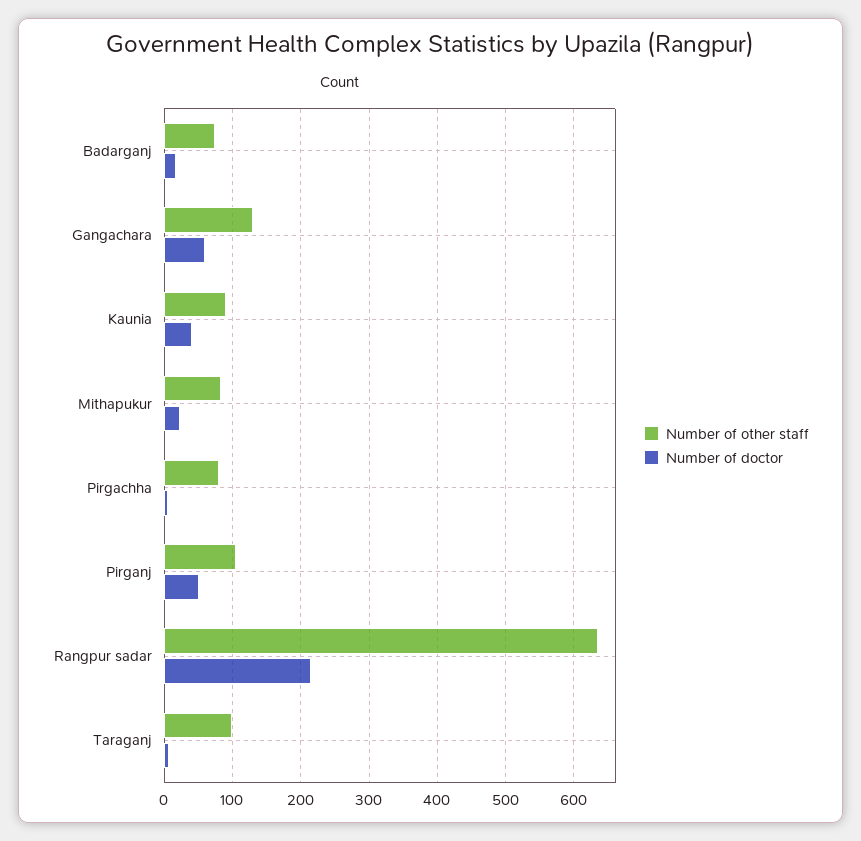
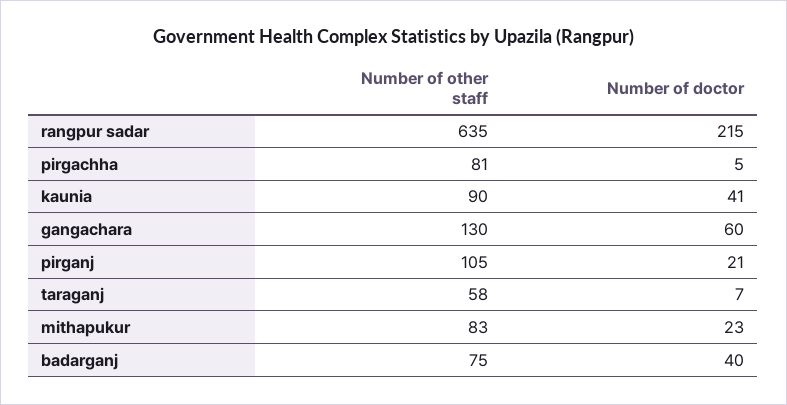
  {
    "Number of other staff": {
      "Badarganj": 75,
      "Gangachara": 130,
      "Kaunia": 90,
      "Mithapukur": 83,
      "Pirgachha": 81,
      "Pirganj": 105,
      "Rangpur sadar": 635,
-     "Taraganj": 100
+     "Taraganj": 58
    },
    "Number of doctor": {
-     "Badarganj": 20,
+     "Badarganj": 40,
      "Gangachara": 60,
      "Kaunia": 41,
      "Mithapukur": 23,
      "Pirgachha": 5,
-     "Pirganj": 50,
+     "Pirganj": 21,
      "Rangpur sadar": 215,
      "Taraganj": 7
    }
  }

